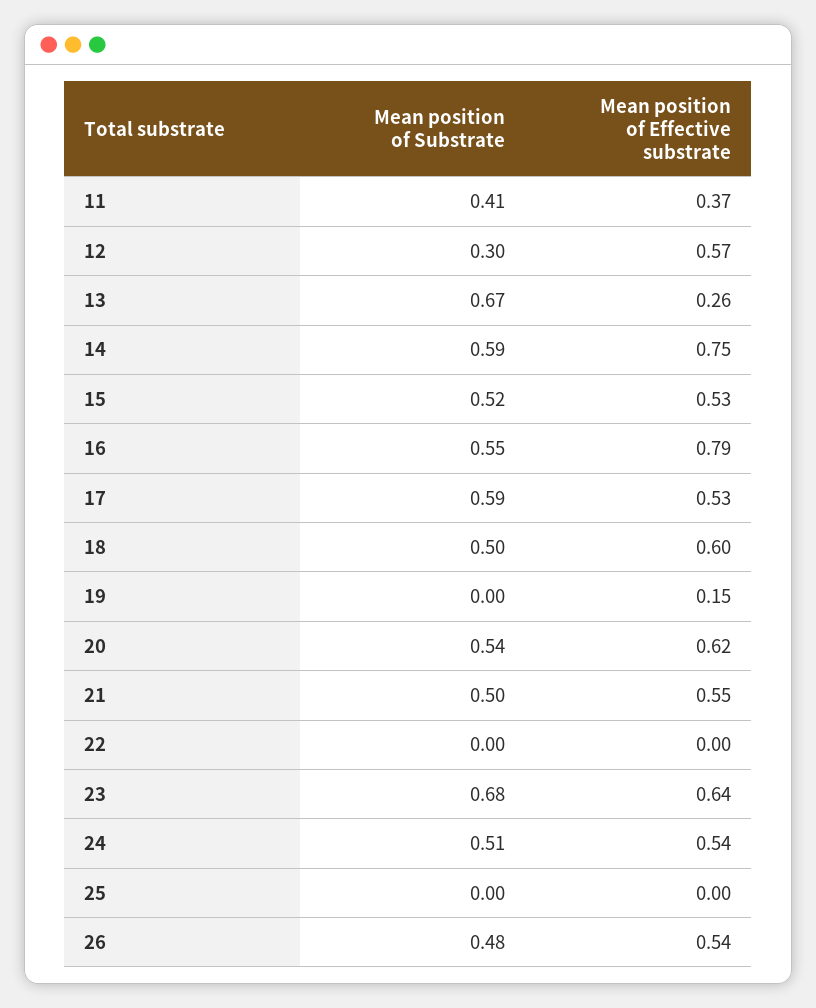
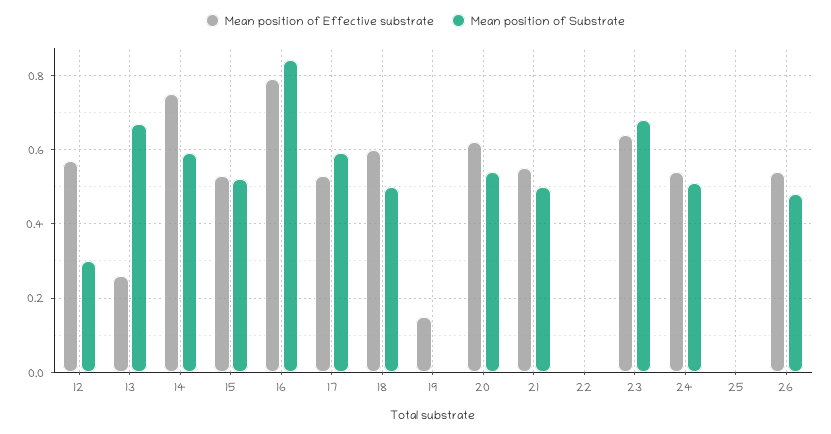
  {
    "Mean position of Substrate": {
-     "11": 0.41,
      "12": 0.3,
      "13": 0.67,
      "14": 0.59,
      "15": 0.52,
-     "16": 0.55,
+     "16": 0.85,
      "17": 0.59,
      "18": 0.5,
      "19": 0,
      "20": 0.54,
      "21": 0.5,
      "22": 0,
      "23": 0.68,
      "24": 0.51,
      "25": 0,
      "26": 0.48
    },
    "Mean position of Effective substrate": {
-     "11": 0.37,
      "12": 0.57,
      "13": 0.26,
      "14": 0.75,
      "15": 0.53,
      "16": 0.79,
      "17": 0.53,
      "18": 0.6,
      "19": 0.15,
      "20": 0.62,
      "21": 0.55,
      "22": 0,
      "23": 0.64,
      "24": 0.54,
      "25": 0,
      "26": 0.54
    }
  }

